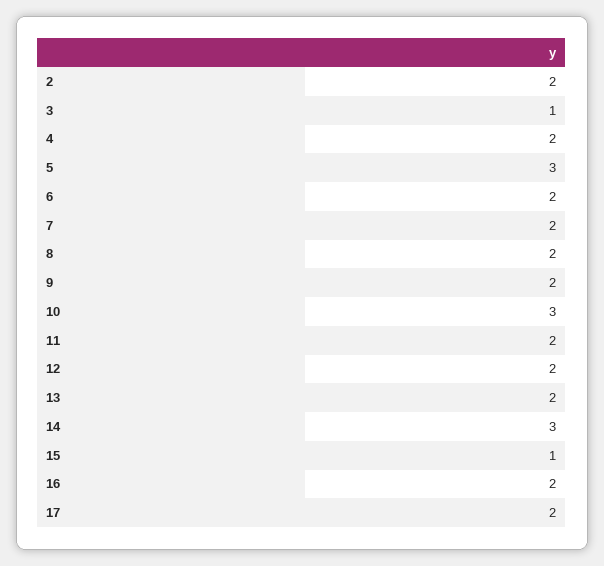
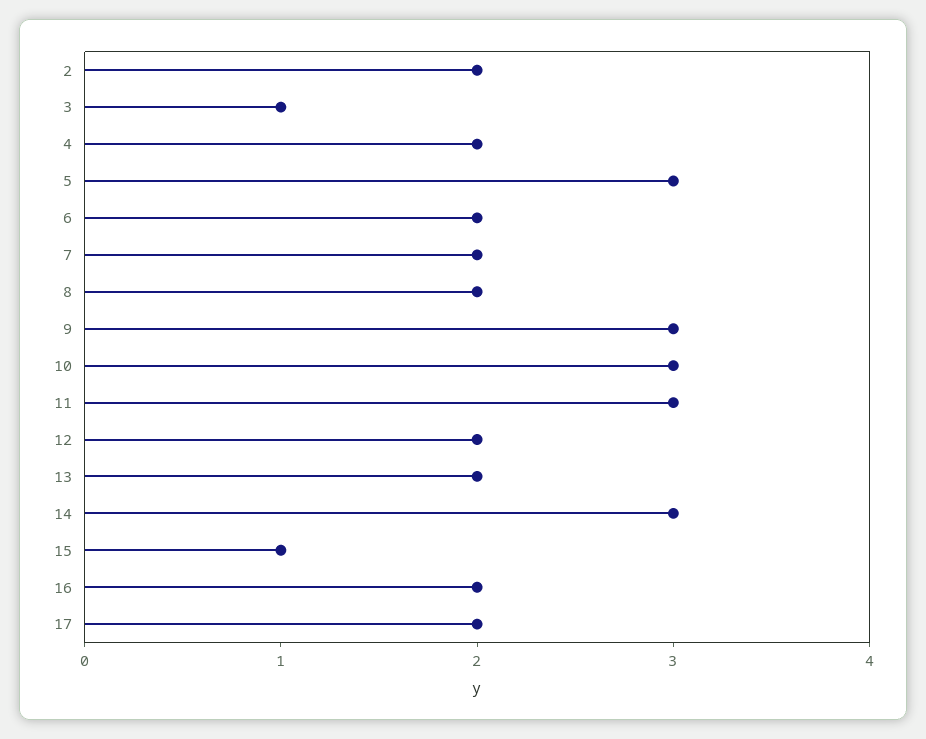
  {
    "2": 2,
    "3": 1,
    "4": 2,
    "5": 3,
    "6": 2,
    "7": 2,
    "8": 2,
-   "9": 2,
+   "9": 3,
    "10": 3,
-   "11": 2,
+   "11": 3,
    "12": 2,
    "13": 2,
    "14": 3,
    "15": 1,
    "16": 2,
    "17": 2
  }

